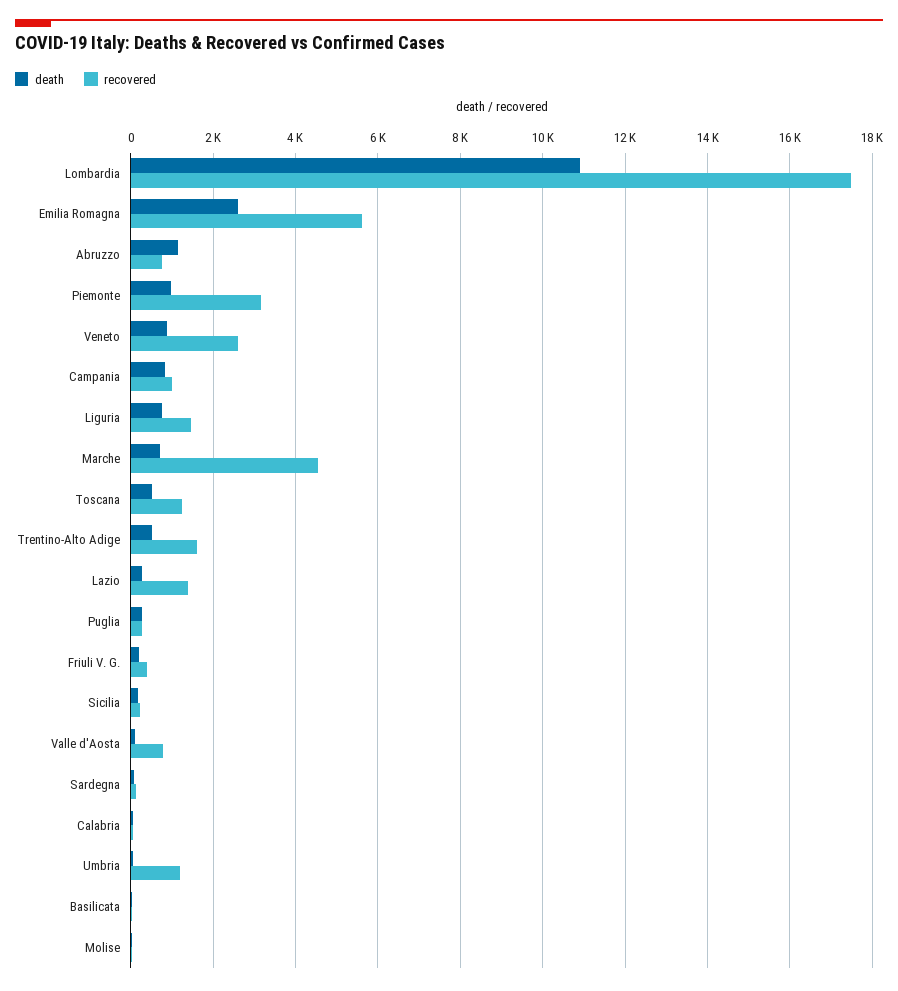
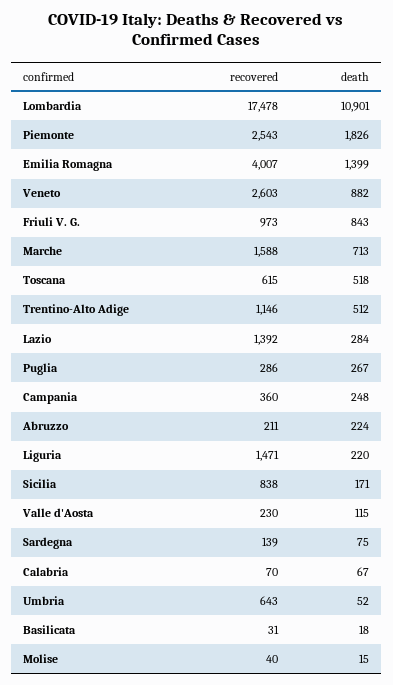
  {
    "death": {
      "Lombardia": 10901,
-     "Emilia Romagna": 2600,
+     "Emilia Romagna": 1399,
-     "Abruzzo": 1200,
+     "Abruzzo": 224,
-     "Piemonte": 1000,
+     "Piemonte": 1826,
      "Veneto": 882,
-     "Campania": 800,
+     "Campania": 248,
-     "Liguria": 800,
+     "Liguria": 220,
      "Marche": 713,
      "Toscana": 518,
      "Trentino-Alto Adige": 512,
      "Lazio": 284,
      "Puglia": 267,
-     "Friuli V. G.": 200,
+     "Friuli V. G.": 843,
      "Sicilia": 171,
      "Valle d'Aosta": 115,
      "Sardegna": 75,
      "Calabria": 67,
      "Umbria": 52,
      "Basilicata": 18,
      "Molise": 15
    },
    "recovered": {
      "Lombardia": 17478,
-     "Emilia Romagna": 5600,
+     "Emilia Romagna": 4007,
-     "Abruzzo": 800,
+     "Abruzzo": 211,
-     "Piemonte": 3200,
+     "Piemonte": 2543,
      "Veneto": 2603,
-     "Campania": 1000,
+     "Campania": 360,
      "Liguria": 1471,
-     "Marche": 4600,
+     "Marche": 1588,
-     "Toscana": 1200,
+     "Toscana": 615,
-     "Trentino-Alto Adige": 1600,
+     "Trentino-Alto Adige": 1146,
      "Lazio": 1392,
      "Puglia": 286,
-     "Friuli V. G.": 400,
+     "Friuli V. G.": 973,
-     "Sicilia": 200,
+     "Sicilia": 838,
-     "Valle d'Aosta": 800,
+     "Valle d'Aosta": 230,
      "Sardegna": 139,
      "Calabria": 70,
-     "Umbria": 1200,
+     "Umbria": 643,
      "Basilicata": 31,
      "Molise": 40
    }
  }

